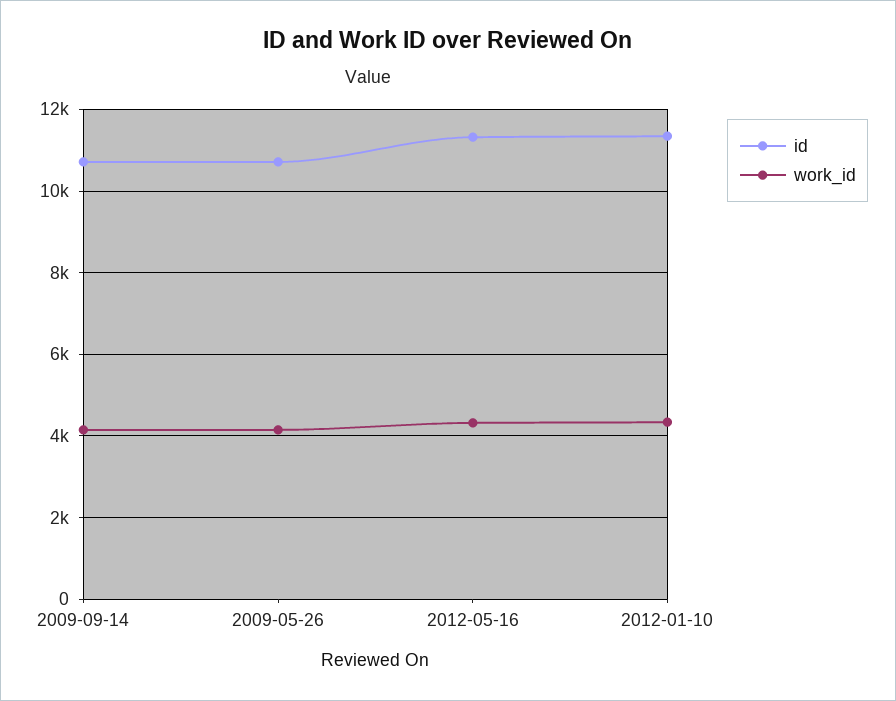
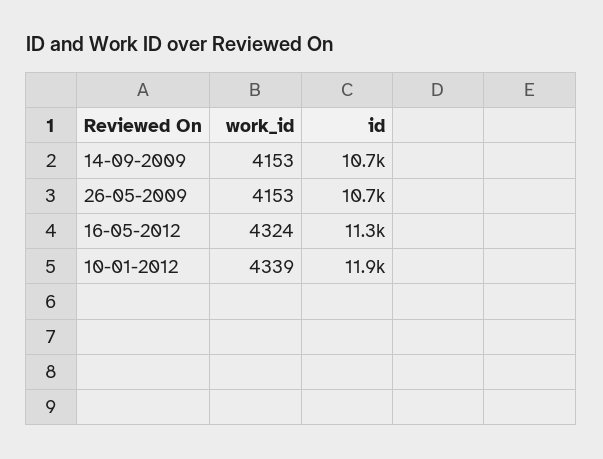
  {
    "id": {
      "2009-09-14": 10700,
      "2009-05-26": 10700,
      "2012-05-16": 11300,
-     "2012-01-10": 11400
+     "2012-01-10": 11900
    },
    "work_id": {
      "2009-09-14": 4153,
      "2009-05-26": 4153,
      "2012-05-16": 4324,
      "2012-01-10": 4339
    }
  }

